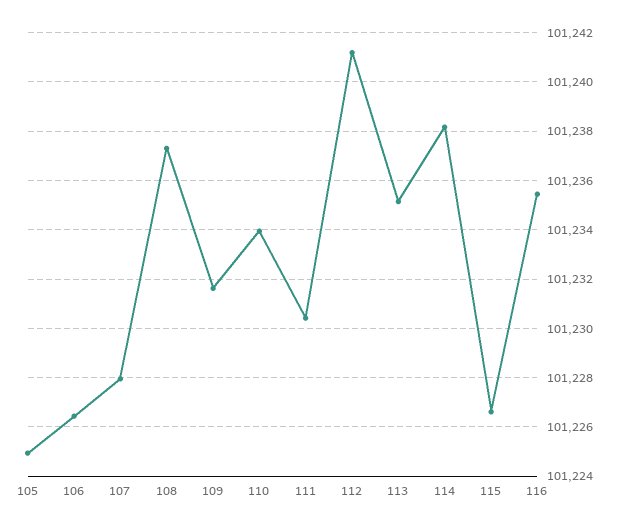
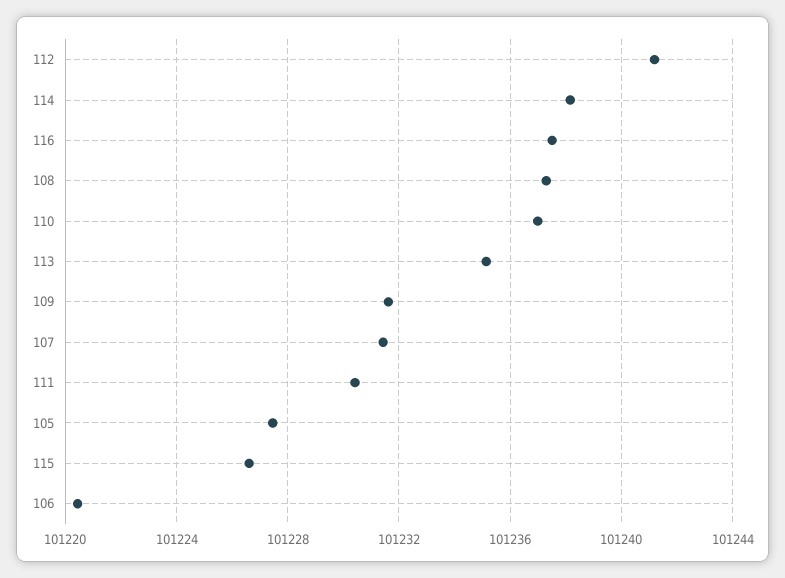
  {
-   "105": 101225,
+   "105": 101227.5,
-   "106": 101226.5,
+   "106": 101220.5,
-   "107": 101228,
+   "107": 101231.5,
    "108": 101237.25,
    "109": 101231.5,
-   "110": 101234,
+   "110": 101237,
    "111": 101230.5,
    "112": 101241.25,
    "113": 101235.25,
    "114": 101238.25,
    "115": 101226.5,
-   "116": 101235.5
+   "116": 101237.5
  }

